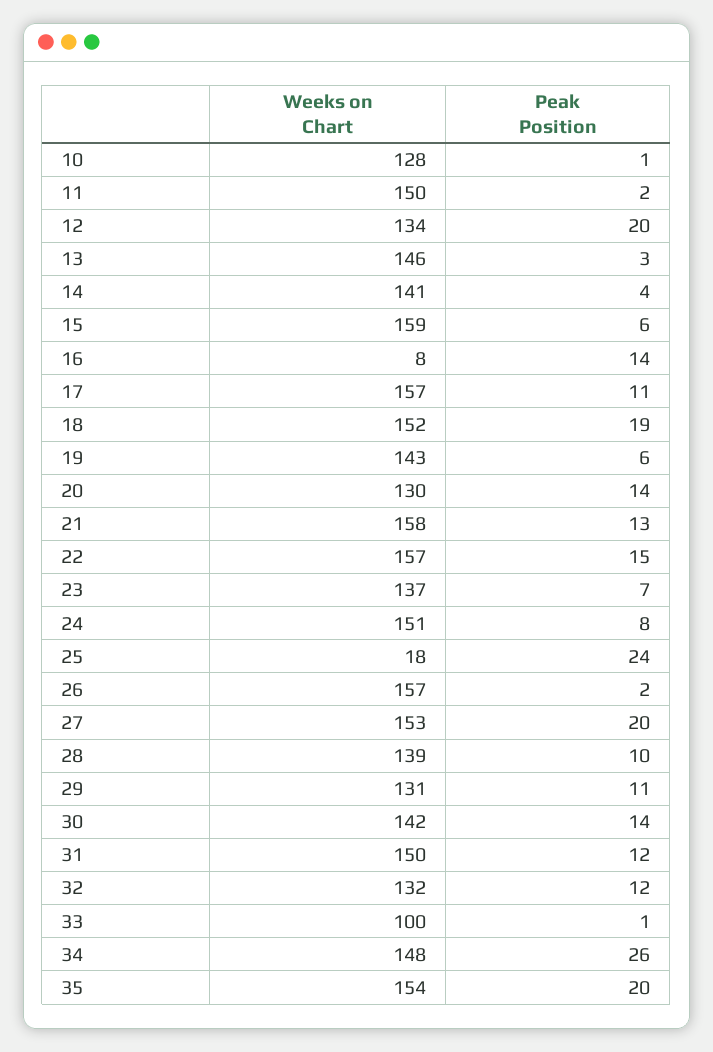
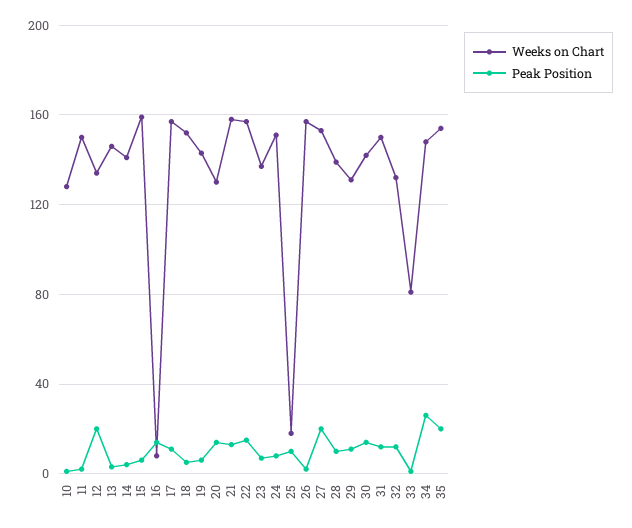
  {
    "Weeks on Chart": {
      "10": 128,
      "11": 150,
      "12": 134,
      "13": 146,
      "14": 141,
      "15": 159,
      "16": 8,
      "17": 157,
      "18": 152,
      "19": 143,
      "20": 130,
      "21": 158,
      "22": 157,
      "23": 137,
      "24": 151,
      "25": 18,
      "26": 157,
      "27": 153,
      "28": 139,
      "29": 131,
      "30": 142,
      "31": 150,
      "32": 132,
-     "33": 100,
+     "33": 80,
      "34": 148,
      "35": 154
    },
    "Peak Position": {
      "10": 1,
      "11": 2,
      "12": 20,
      "13": 3,
      "14": 4,
      "15": 6,
      "16": 14,
      "17": 11,
-     "18": 19,
+     "18": 5,
      "19": 6,
      "20": 14,
      "21": 13,
      "22": 15,
      "23": 7,
      "24": 8,
-     "25": 24,
+     "25": 10,
      "26": 2,
      "27": 20,
      "28": 10,
      "29": 11,
      "30": 14,
      "31": 12,
      "32": 12,
      "33": 1,
      "34": 26,
      "35": 20
    }
  }

